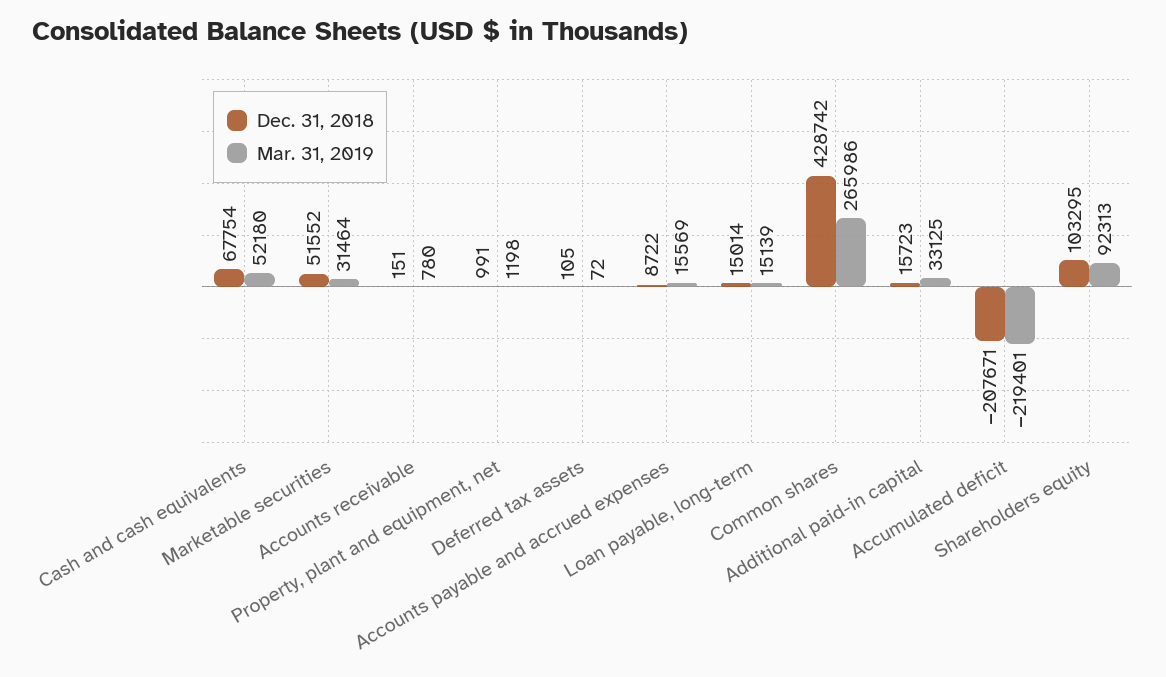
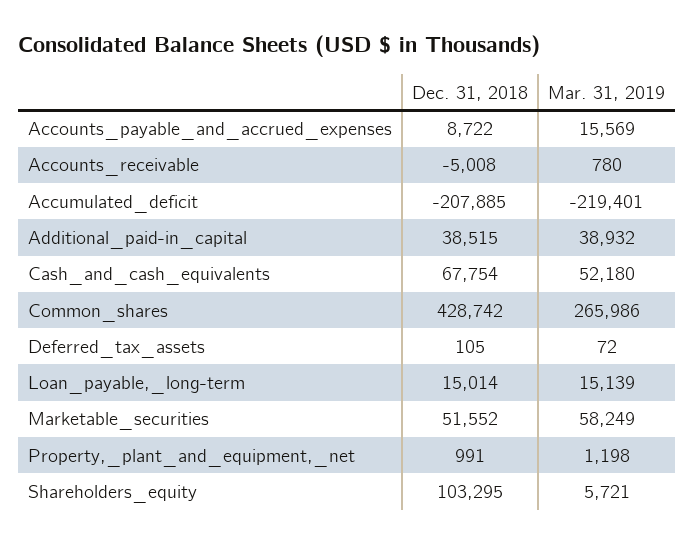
  {
    "Dec. 31, 2018": {
      "Cash and cash equivalents": 67754,
      "Marketable securities": 51552,
-     "Accounts receivable": 151,
+     "Accounts receivable": -5008,
      "Property, plant and equipment, net": 991,
      "Deferred tax assets": 105,
      "Accounts payable and accrued expenses": 8722,
      "Loan payable, long-term": 15014,
      "Common shares": 428742,
-     "Additional paid-in capital": 15723,
+     "Additional paid-in capital": 38515,
-     "Accumulated deficit": -207671,
+     "Accumulated deficit": -207885,
      "Shareholders equity": 103295
    },
    "Mar. 31, 2019": {
      "Cash and cash equivalents": 52180,
-     "Marketable securities": 31464,
+     "Marketable securities": 58249,
      "Accounts receivable": 780,
      "Property, plant and equipment, net": 1198,
      "Deferred tax assets": 72,
      "Accounts payable and accrued expenses": 15569,
      "Loan payable, long-term": 15139,
      "Common shares": 265986,
-     "Additional paid-in capital": 33125,
+     "Additional paid-in capital": 38932,
      "Accumulated deficit": -219401,
-     "Shareholders equity": 92313
+     "Shareholders equity": 5721
    }
  }

